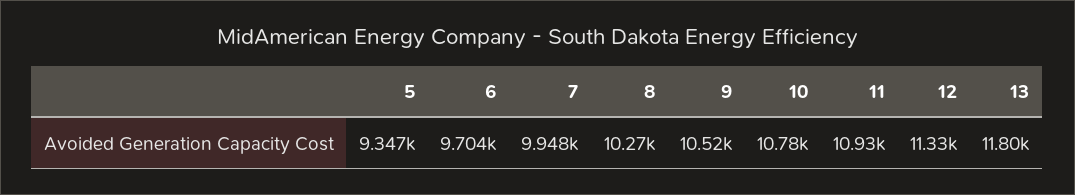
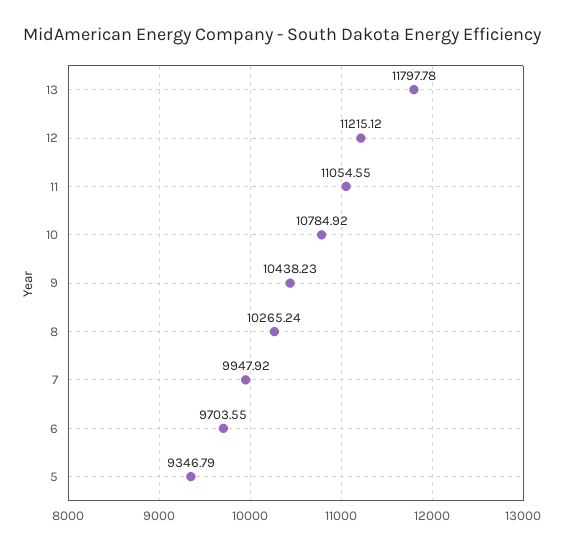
  {
    "5": 9346.79,
    "6": 9703.55,
    "7": 9947.92,
    "8": 10265.24,
-   "9": 10520,
+   "9": 10438.23,
    "10": 10784.92,
-   "11": 10930,
+   "11": 11054.55,
-   "12": 11330,
+   "12": 11215.12,
    "13": 11797.78
  }

